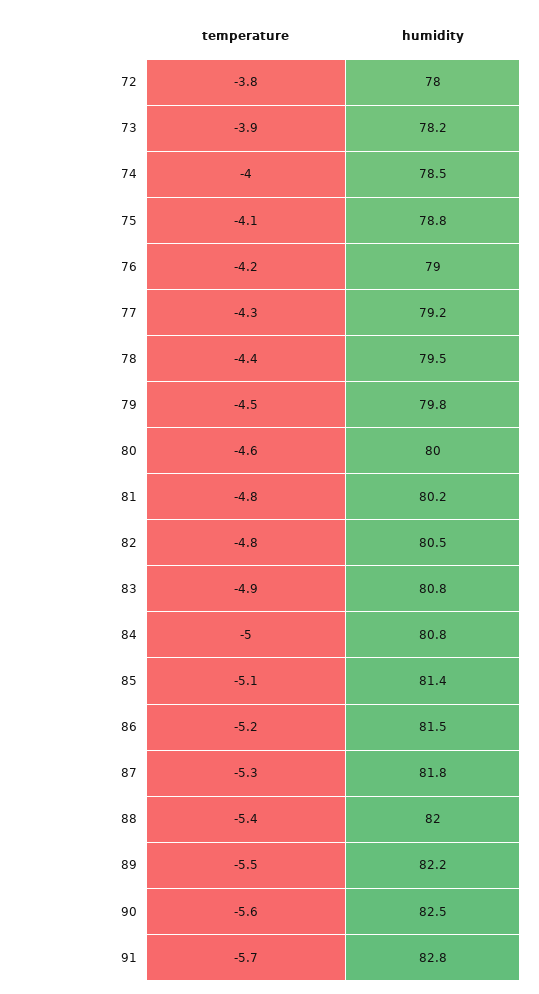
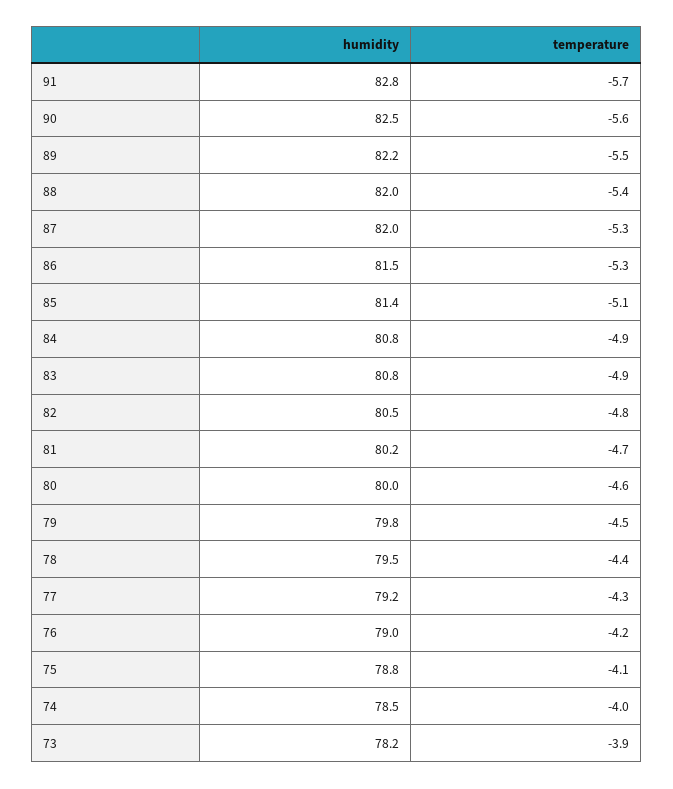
  {
    "temperature": {
-     "72": -3.8,
      "73": -3.9,
      "74": -4,
      "75": -4.1,
      "76": -4.2,
      "77": -4.3,
      "78": -4.4,
      "79": -4.5,
      "80": -4.6,
-     "81": -4.8,
+     "81": -4.7,
      "82": -4.8,
      "83": -4.9,
-     "84": -5,
+     "84": -4.9,
      "85": -5.1,
-     "86": -5.2,
+     "86": -5.3,
      "87": -5.3,
      "88": -5.4,
      "89": -5.5,
      "90": -5.6,
      "91": -5.7
    },
    "humidity": {
-     "72": 78,
      "73": 78.2,
      "74": 78.5,
      "75": 78.8,
      "76": 79,
      "77": 79.2,
      "78": 79.5,
      "79": 79.8,
      "80": 80,
      "81": 80.2,
      "82": 80.5,
      "83": 80.8,
      "84": 80.8,
      "85": 81.4,
      "86": 81.5,
-     "87": 81.8,
+     "87": 82,
      "88": 82,
      "89": 82.2,
      "90": 82.5,
      "91": 82.8
    }
  }

